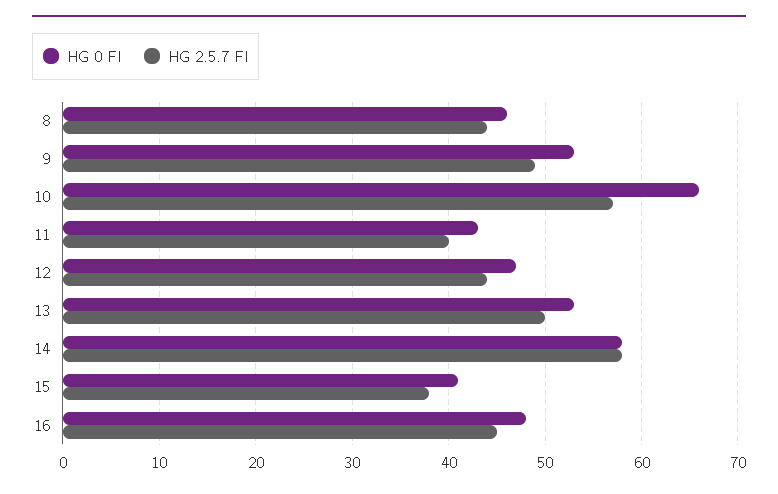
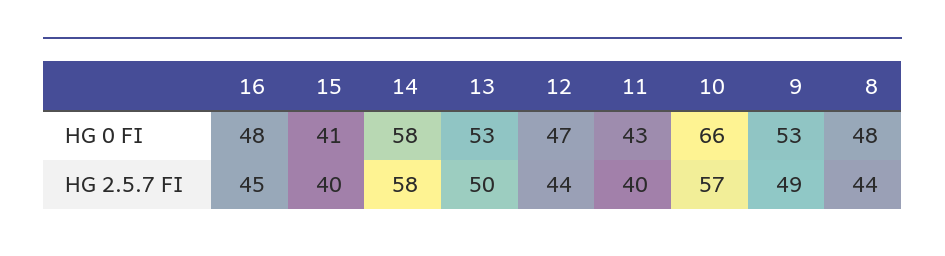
  {
    "HG 0 FI": {
-     "8": 46,
+     "8": 48,
      "9": 53,
      "10": 66,
      "11": 43,
      "12": 47,
      "13": 53,
      "14": 58,
      "15": 41,
      "16": 48
    },
    "HG 2.5.7 FI": {
      "8": 44,
      "9": 49,
      "10": 57,
      "11": 40,
      "12": 44,
      "13": 50,
      "14": 58,
-     "15": 38,
+     "15": 40,
      "16": 45
    }
  }

